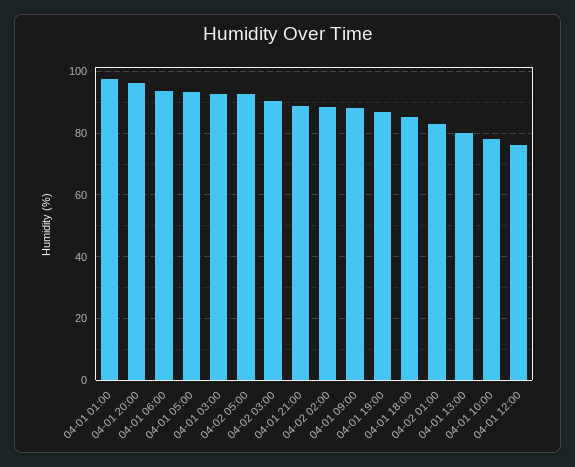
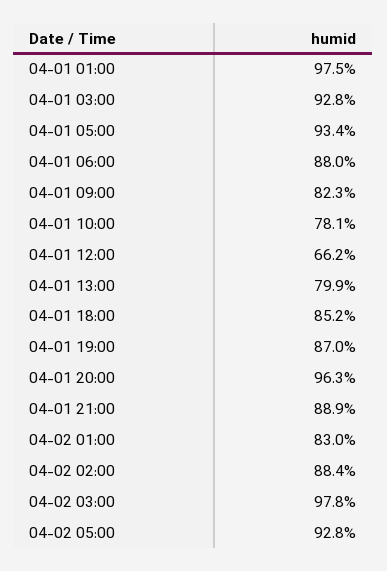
  {
    "04-01 01:00": 97.5,
    "04-01 20:00": 96.3,
-   "04-01 06:00": 94,
+   "04-01 06:00": 88,
    "04-01 05:00": 93.4,
    "04-01 03:00": 92.8,
    "04-02 05:00": 92.8,
-   "04-02 03:00": 90,
+   "04-02 03:00": 97.8,
    "04-01 21:00": 88.9,
    "04-02 02:00": 88.4,
-   "04-01 09:00": 88,
+   "04-01 09:00": 82.3,
    "04-01 19:00": 87,
    "04-01 18:00": 85.2,
    "04-02 01:00": 83,
    "04-01 13:00": 79.9,
    "04-01 10:00": 78.1,
-   "04-01 12:00": 76
+   "04-01 12:00": 66.2
  }

